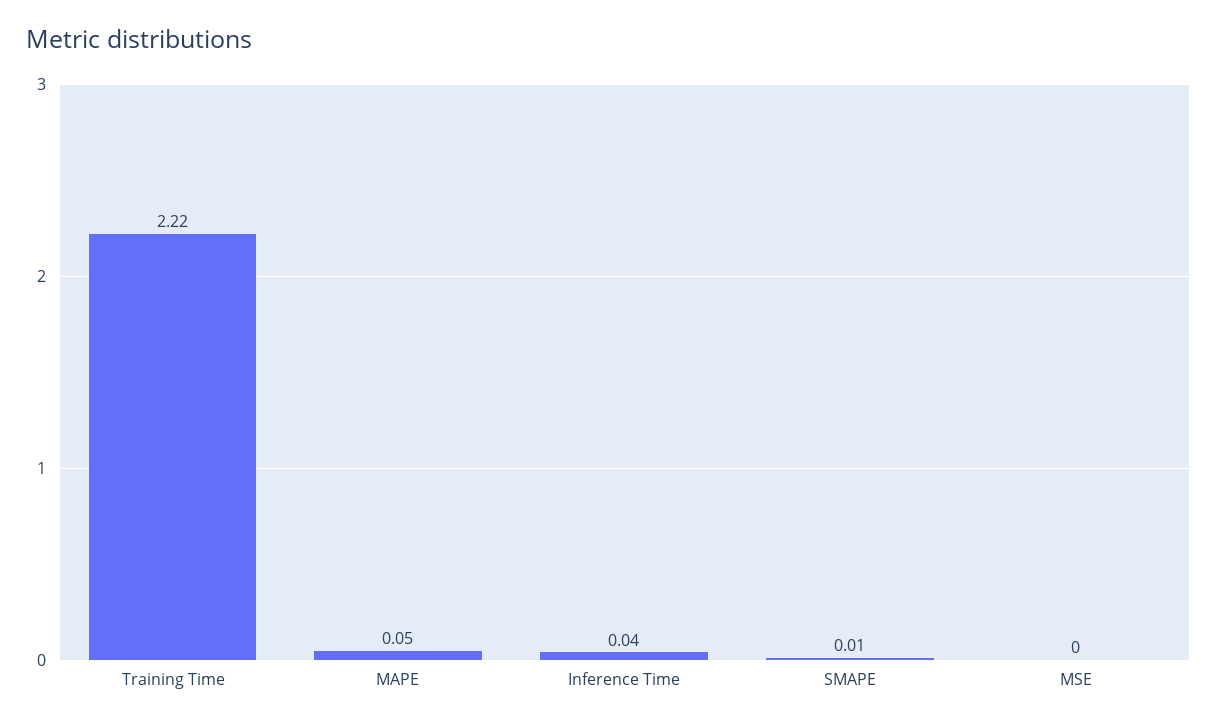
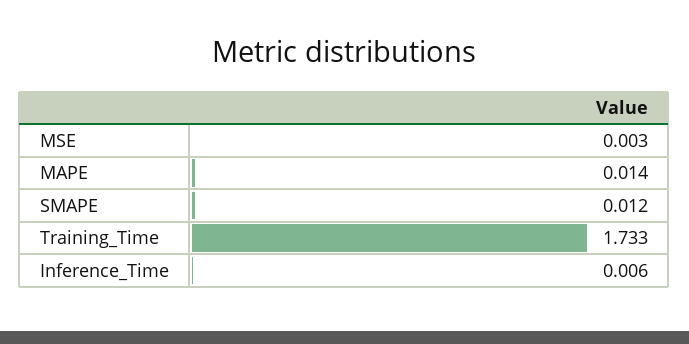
  {
-   "Training Time": 2.22,
+   "Training Time": 1.733,
-   "MAPE": 0.05,
+   "MAPE": 0.014,
-   "Inference Time": 0.04,
+   "Inference Time": 0.006,
    "SMAPE": 0.012,
    "MSE": 0.003
  }

